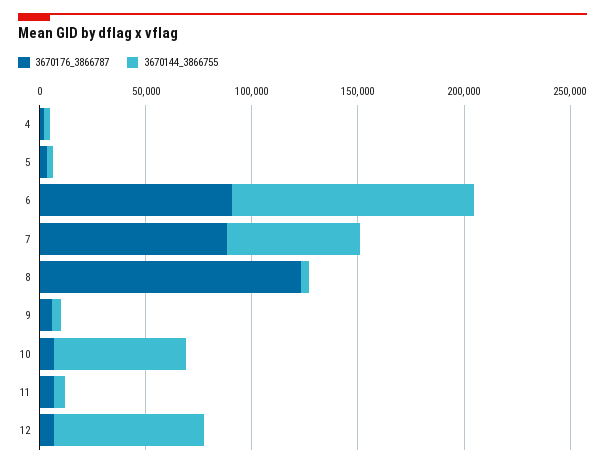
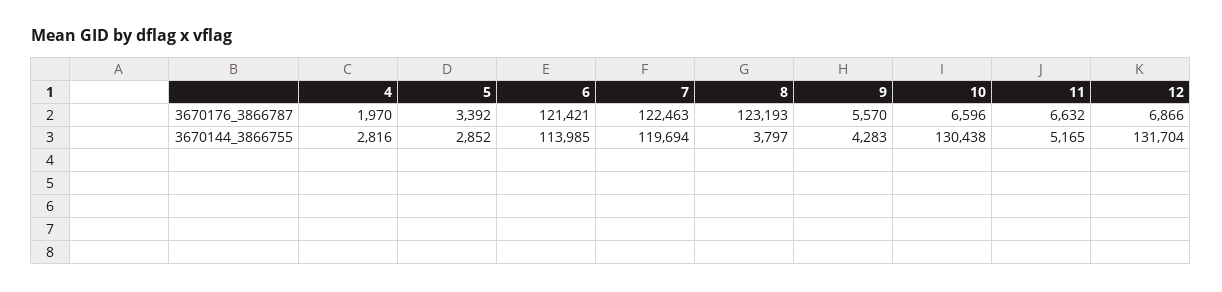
  {
    "3670176_3866787": {
      "4": 1970,
      "5": 3392,
-     "6": 90000,
+     "6": 121421,
-     "7": 90000,
+     "7": 122463,
      "8": 123193,
      "9": 5570,
      "10": 6596,
      "11": 6632,
      "12": 6866
    },
    "3670144_3866755": {
      "4": 2816,
      "5": 2852,
      "6": 113985,
-     "7": 60000,
+     "7": 119694,
      "8": 3797,
      "9": 4283,
-     "10": 60000,
+     "10": 130438,
      "11": 5165,
-     "12": 70000
+     "12": 131704
    }
  }

